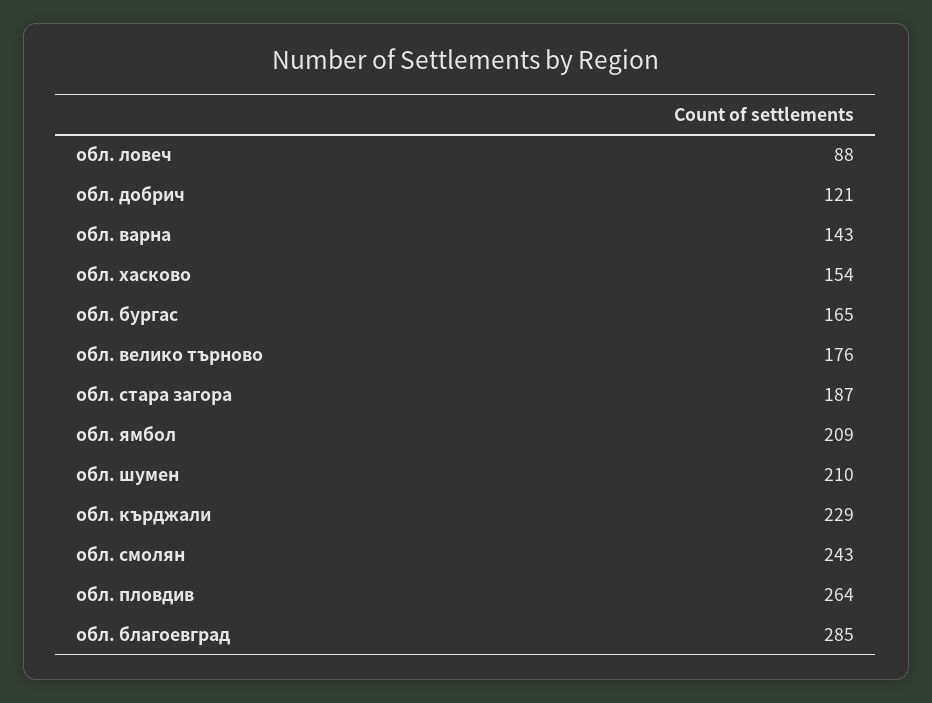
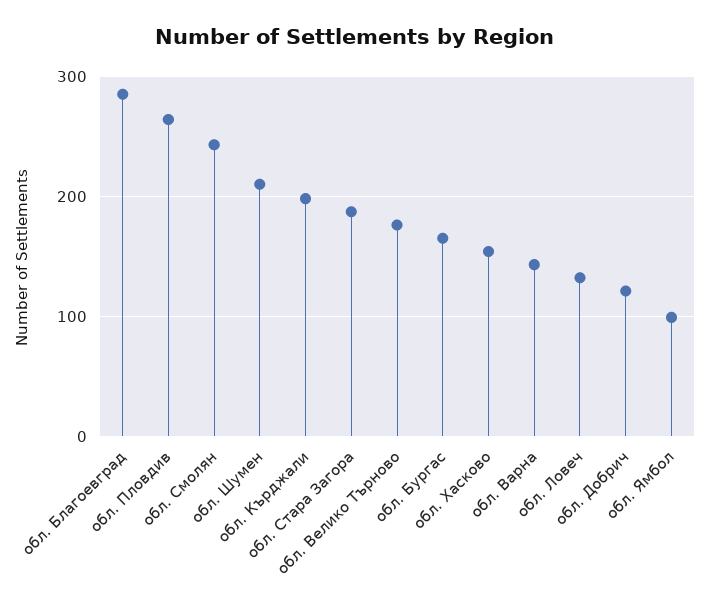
  {
-   "обл. ловеч": 88,
+   "обл. ловеч": 130,
    "обл. добрич": 121,
    "обл. варна": 143,
    "обл. хасково": 154,
    "обл. бургас": 165,
    "обл. велико търново": 176,
    "обл. стара загора": 187,
-   "обл. ямбол": 209,
+   "обл. ямбол": 100,
    "обл. шумен": 210,
-   "обл. кърджали": 229,
+   "обл. кърджали": 200,
    "обл. смолян": 243,
    "обл. пловдив": 264,
    "обл. благоевград": 285
  }

